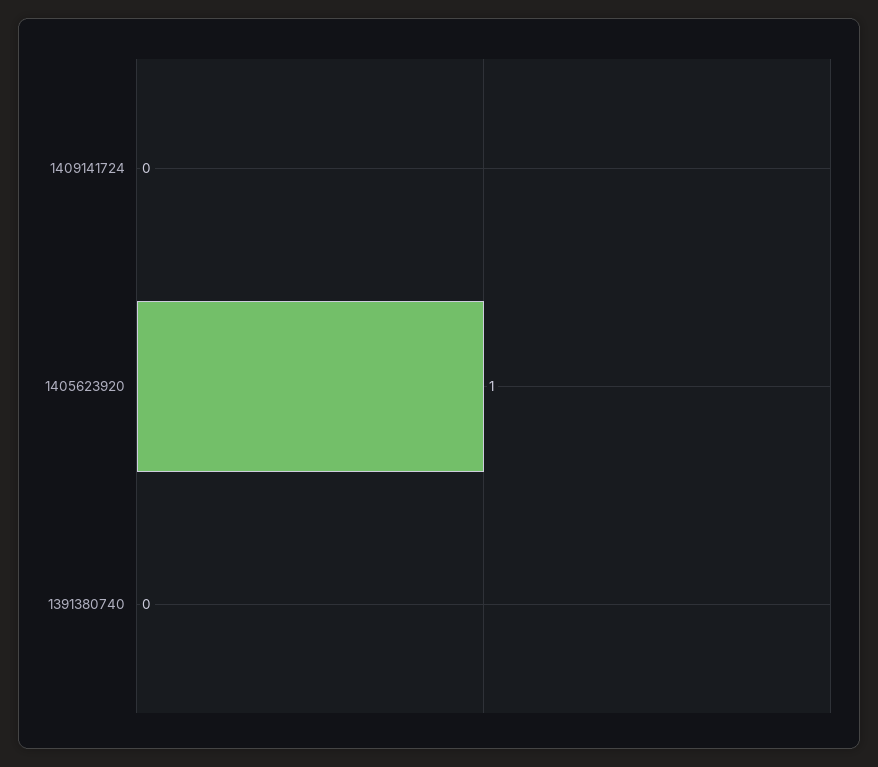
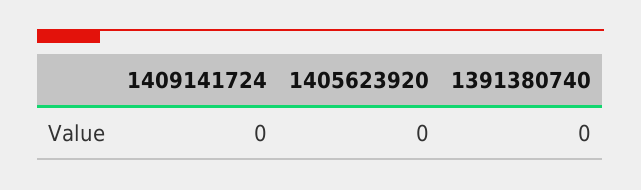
  {
    "1409141724": 0,
-   "1405623920": 1,
+   "1405623920": 0,
    "1391380740": 0
  }

